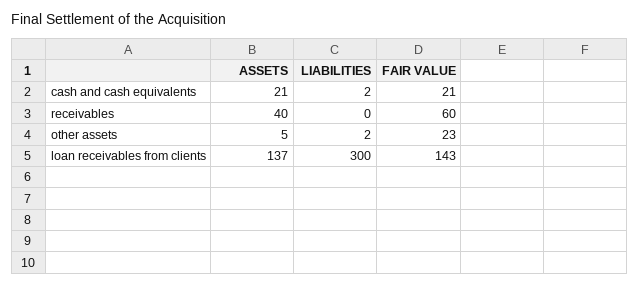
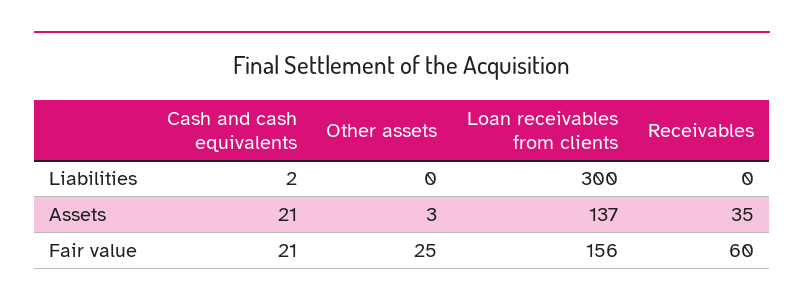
  {
    "ASSETS": {
      "cash and cash equivalents": 21,
-     "receivables": 40,
+     "receivables": 35,
-     "other assets": 5,
+     "other assets": 3,
      "loan receivables from clients": 137
    },
    "LIABILITIES": {
      "cash and cash equivalents": 2,
      "receivables": 0,
-     "other assets": 2,
+     "other assets": 0,
      "loan receivables from clients": 300
    },
    "FAIR VALUE": {
      "cash and cash equivalents": 21,
      "receivables": 60,
-     "other assets": 23,
+     "other assets": 25,
-     "loan receivables from clients": 143
+     "loan receivables from clients": 156
    }
  }

